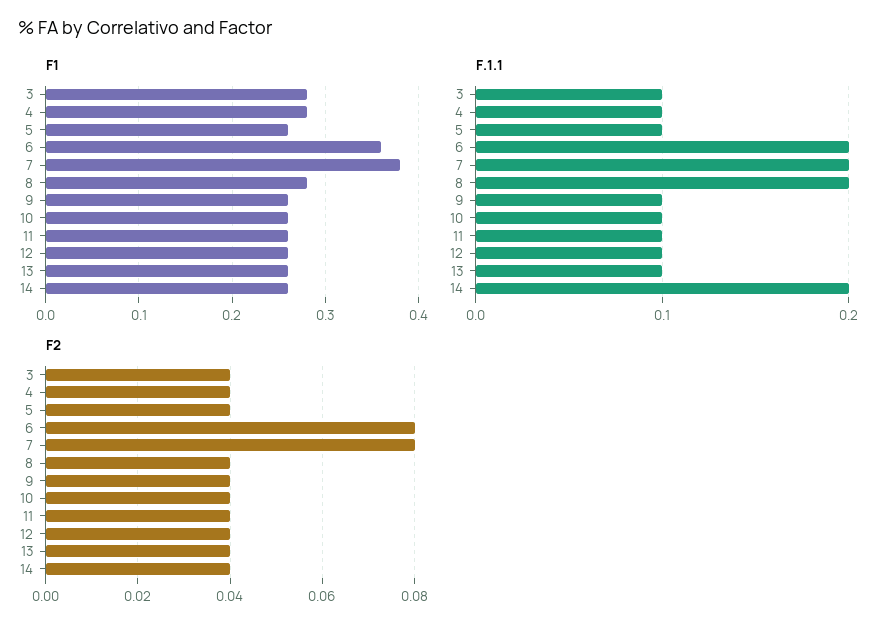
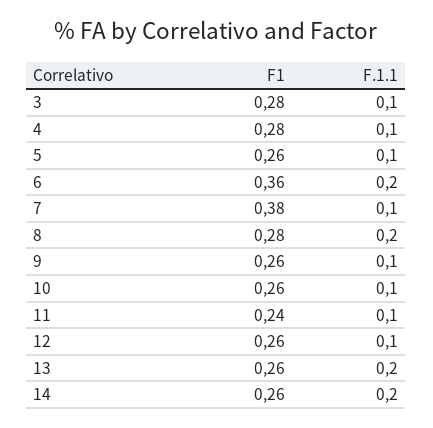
  {
    "F1": {
      "3": 0.28,
      "4": 0.28,
      "5": 0.26,
      "6": 0.36,
      "7": 0.38,
      "8": 0.28,
      "9": 0.26,
      "10": 0.26,
-     "11": 0.26,
+     "11": 0.24,
      "12": 0.26,
      "13": 0.26,
      "14": 0.26
    },
    "F.1.1": {
      "3": 0.1,
      "4": 0.1,
      "5": 0.1,
      "6": 0.2,
-     "7": 0.2,
+     "7": 0.1,
      "8": 0.2,
      "9": 0.1,
      "10": 0.1,
      "11": 0.1,
      "12": 0.1,
-     "13": 0.1,
+     "13": 0.2,
      "14": 0.2
-   },
+   }
-   "F2": {
-     "3": 0.04,
-     "4": 0.04,
-     "5": 0.04,
-     "6": 0.08,
-     "7": 0.08,
-     "8": 0.04,
-     "9": 0.04,
-     "10": 0.04,
-     "11": 0.04,
-     "12": 0.04,
-     "13": 0.04,
-     "14": 0.04
-   }
  }

